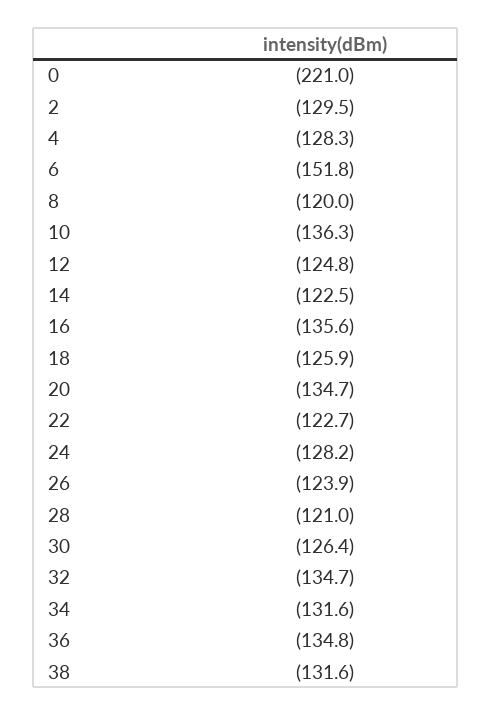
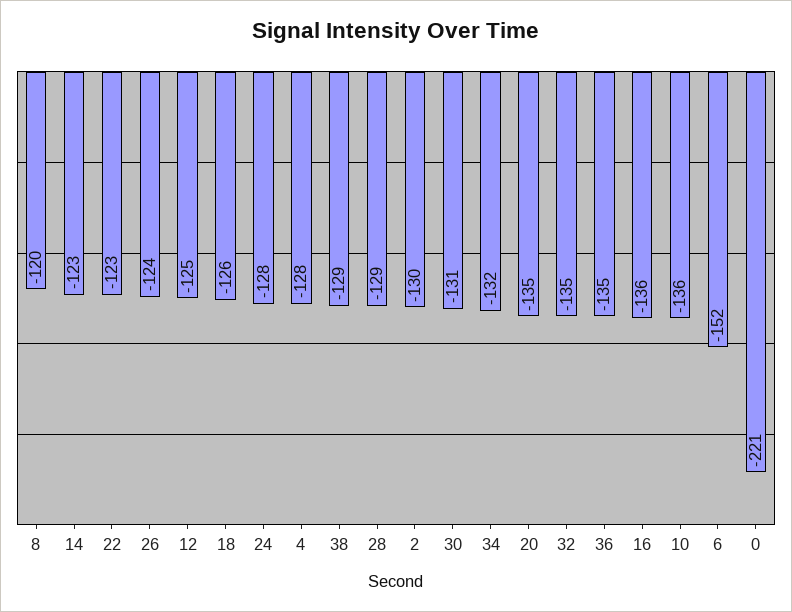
  {
    "0": -221,
    "2": -129.5,
    "4": -128.3,
    "6": -151.8,
    "8": -120,
    "10": -136.3,
    "12": -124.8,
    "14": -122.5,
    "16": -135.6,
    "18": -125.9,
    "20": -134.7,
    "22": -122.7,
    "24": -128.2,
    "26": -123.9,
-   "28": -121,
+   "28": -129,
-   "30": -126.4,
+   "30": -131,
    "32": -134.7,
    "34": -131.6,
    "36": -134.8,
-   "38": -131.6
+   "38": -129
  }

